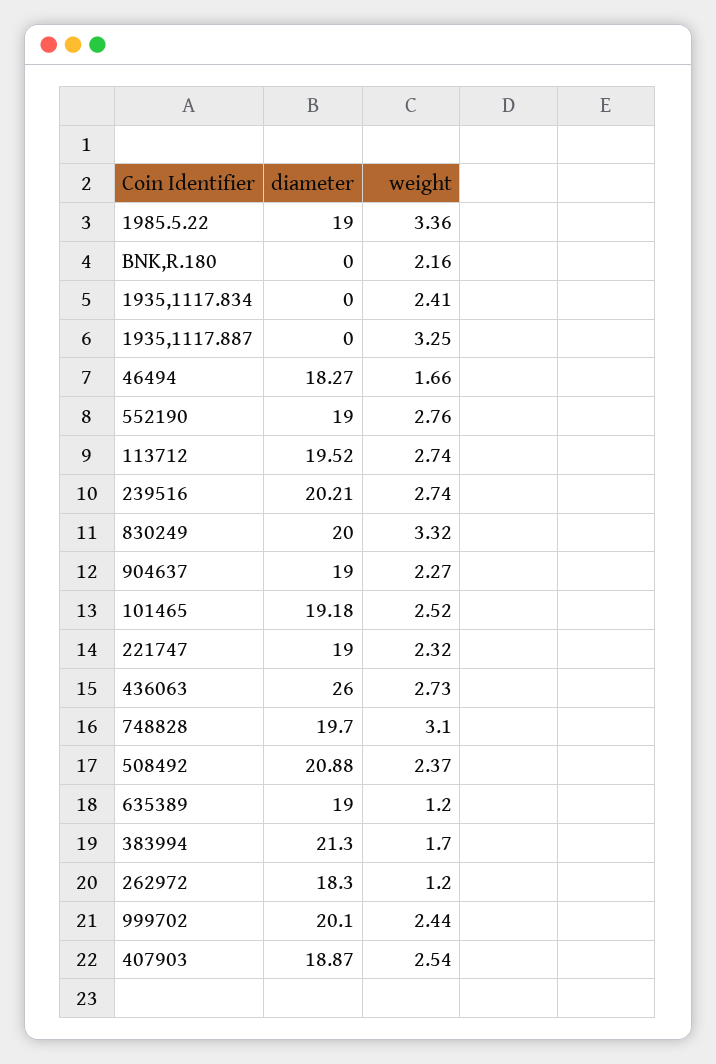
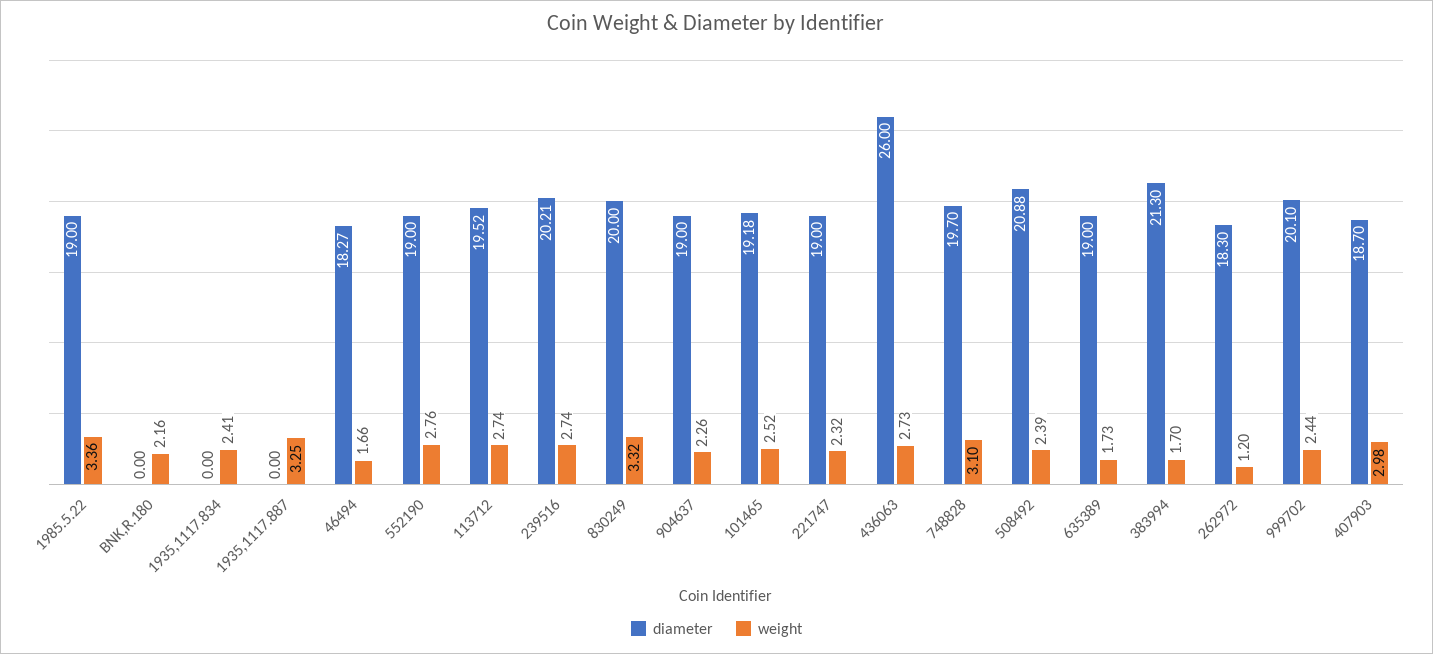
  {
    "diameter": {
      "1985.5.22": 19,
      "BNK,R.180": 0,
      "1935,1117.834": 0,
      "1935,1117.887": 0,
      "46494": 18.27,
      "552190": 19,
      "113712": 19.52,
      "239516": 20.21,
      "830249": 20,
      "904637": 19,
      "101465": 19.18,
      "221747": 19,
      "436063": 26,
      "748828": 19.7,
      "508492": 20.88,
      "635389": 19,
      "383994": 21.3,
      "262972": 18.3,
      "999702": 20.1,
-     "407903": 18.87
+     "407903": 18.7
    },
    "weight": {
      "1985.5.22": 3.36,
      "BNK,R.180": 2.16,
      "1935,1117.834": 2.41,
      "1935,1117.887": 3.25,
      "46494": 1.66,
      "552190": 2.76,
      "113712": 2.74,
      "239516": 2.74,
      "830249": 3.32,
-     "904637": 2.27,
+     "904637": 2.26,
      "101465": 2.52,
      "221747": 2.32,
      "436063": 2.73,
      "748828": 3.1,
-     "508492": 2.37,
+     "508492": 2.39,
-     "635389": 1.2,
+     "635389": 1.73,
      "383994": 1.7,
      "262972": 1.2,
      "999702": 2.44,
-     "407903": 2.54
+     "407903": 2.98
    }
  }

